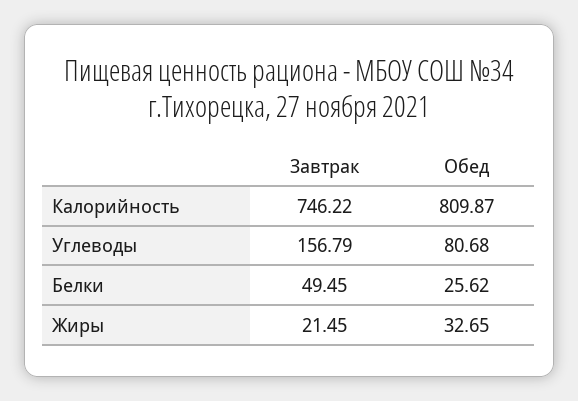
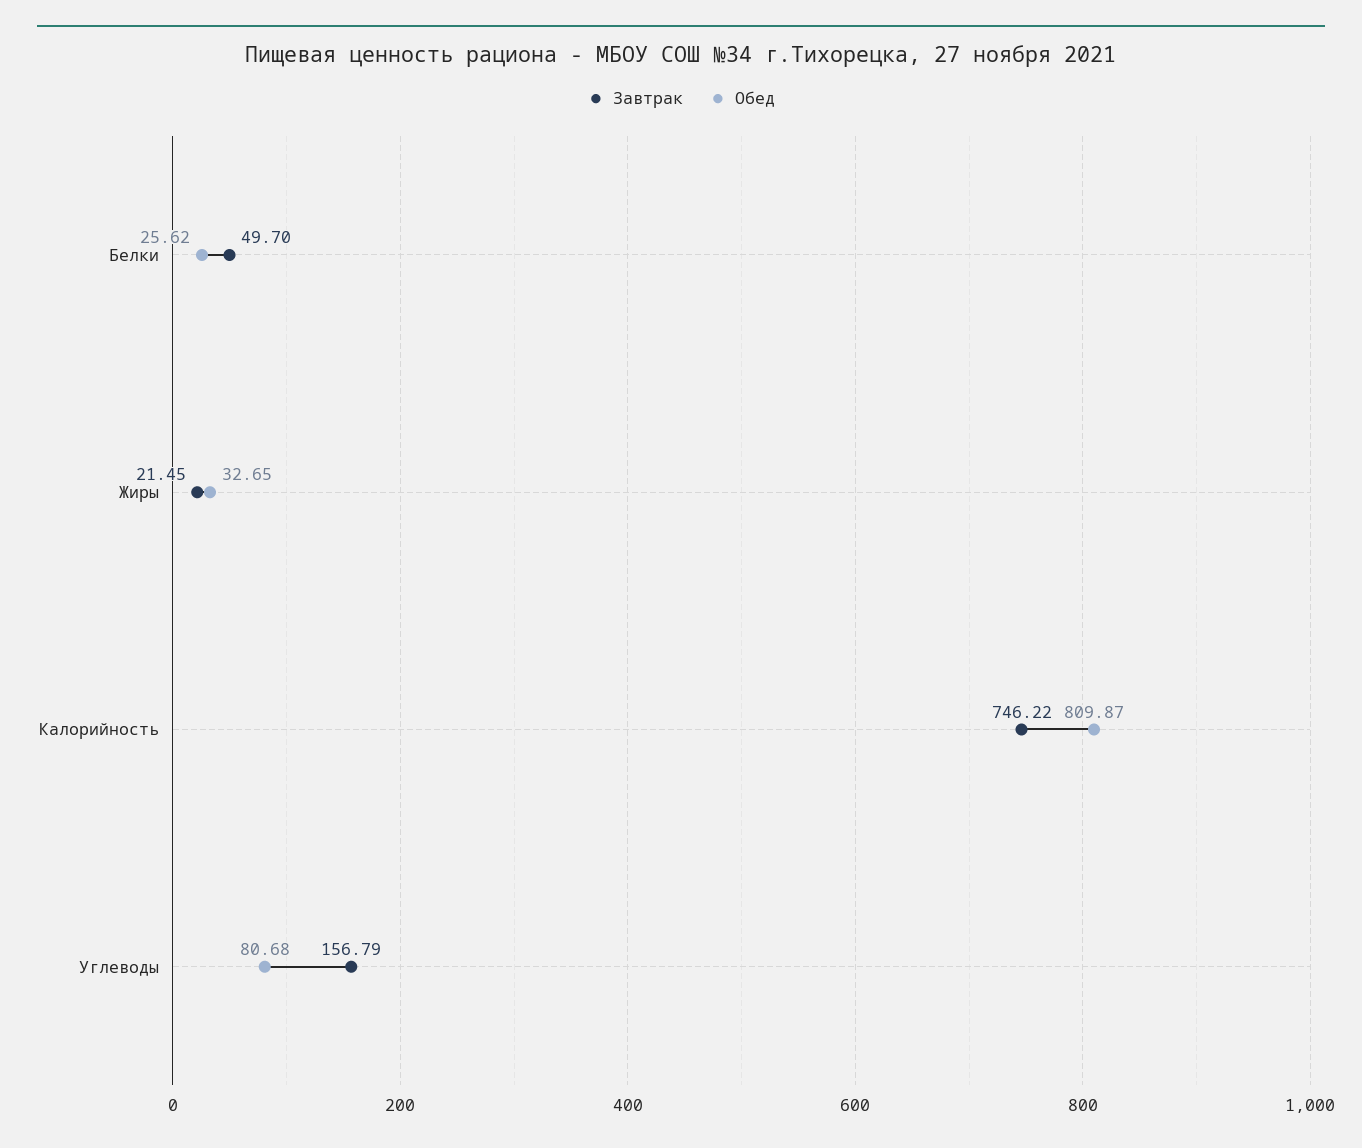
  {
    "Завтрак": {
      "Калорийность": 746.22,
      "Углеводы": 156.79,
-     "Белки": 49.45,
+     "Белки": 49.7,
      "Жиры": 21.45
    },
    "Обед": {
      "Калорийность": 809.87,
      "Углеводы": 80.68,
      "Белки": 25.62,
      "Жиры": 32.65
    }
  }

